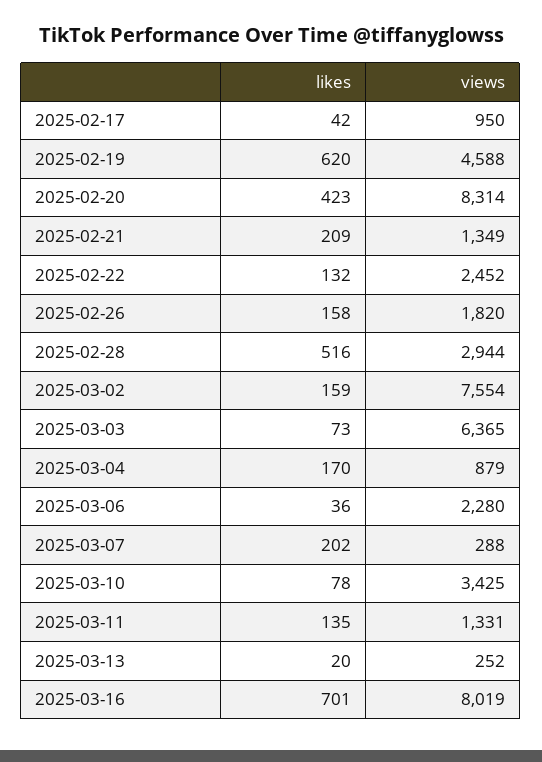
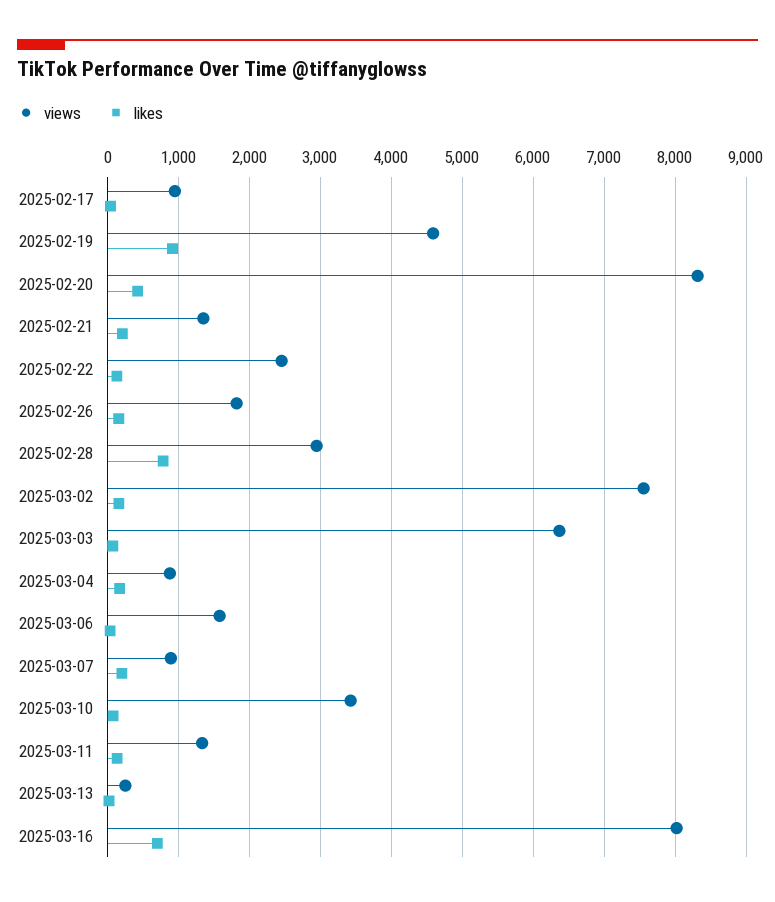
  {
    "likes": {
      "2025-02-17": 42,
-     "2025-02-19": 620,
+     "2025-02-19": 900,
      "2025-02-20": 423,
      "2025-02-21": 209,
      "2025-02-22": 132,
      "2025-02-26": 158,
-     "2025-02-28": 516,
+     "2025-02-28": 800,
      "2025-03-02": 159,
      "2025-03-03": 73,
      "2025-03-04": 170,
      "2025-03-06": 36,
      "2025-03-07": 202,
      "2025-03-10": 78,
      "2025-03-11": 135,
      "2025-03-13": 20,
      "2025-03-16": 701
    },
    "views": {
      "2025-02-17": 950,
      "2025-02-19": 4588,
      "2025-02-20": 8314,
      "2025-02-21": 1349,
      "2025-02-22": 2452,
      "2025-02-26": 1820,
      "2025-02-28": 2944,
      "2025-03-02": 7554,
      "2025-03-03": 6365,
      "2025-03-04": 879,
-     "2025-03-06": 2280,
+     "2025-03-06": 1600,
-     "2025-03-07": 288,
+     "2025-03-07": 900,
      "2025-03-10": 3425,
      "2025-03-11": 1331,
      "2025-03-13": 252,
      "2025-03-16": 8019
    }
  }

